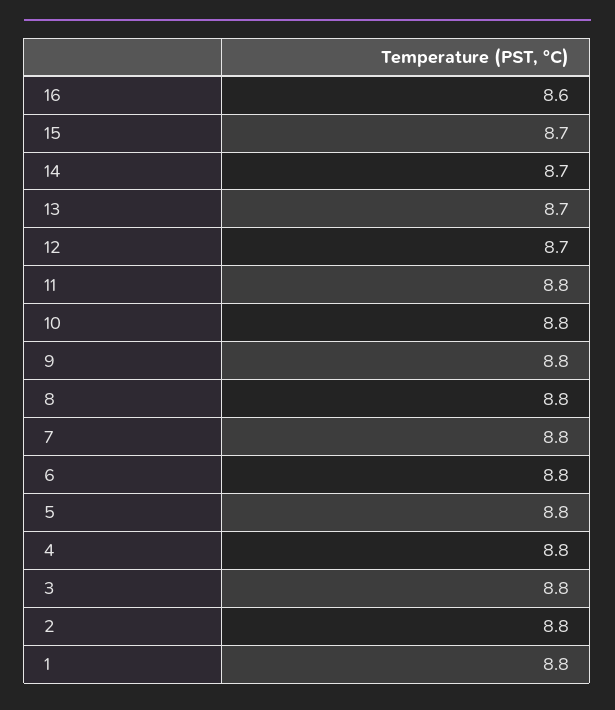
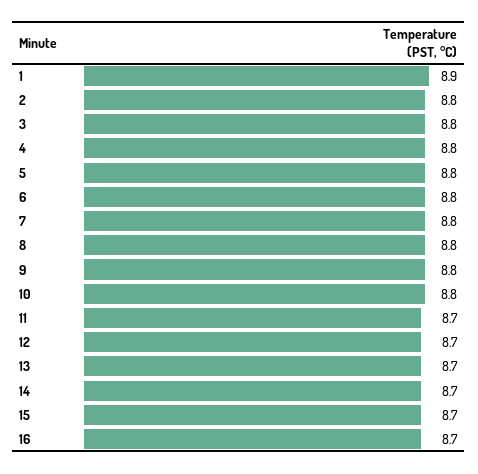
  {
-   "16": 8.6,
+   "16": 8.7,
    "15": 8.7,
    "14": 8.7,
    "13": 8.7,
    "12": 8.7,
-   "11": 8.8,
+   "11": 8.7,
    "10": 8.8,
    "9": 8.8,
    "8": 8.8,
    "7": 8.8,
    "6": 8.8,
    "5": 8.8,
    "4": 8.8,
    "3": 8.8,
    "2": 8.8,
-   "1": 8.8
+   "1": 8.9
  }

